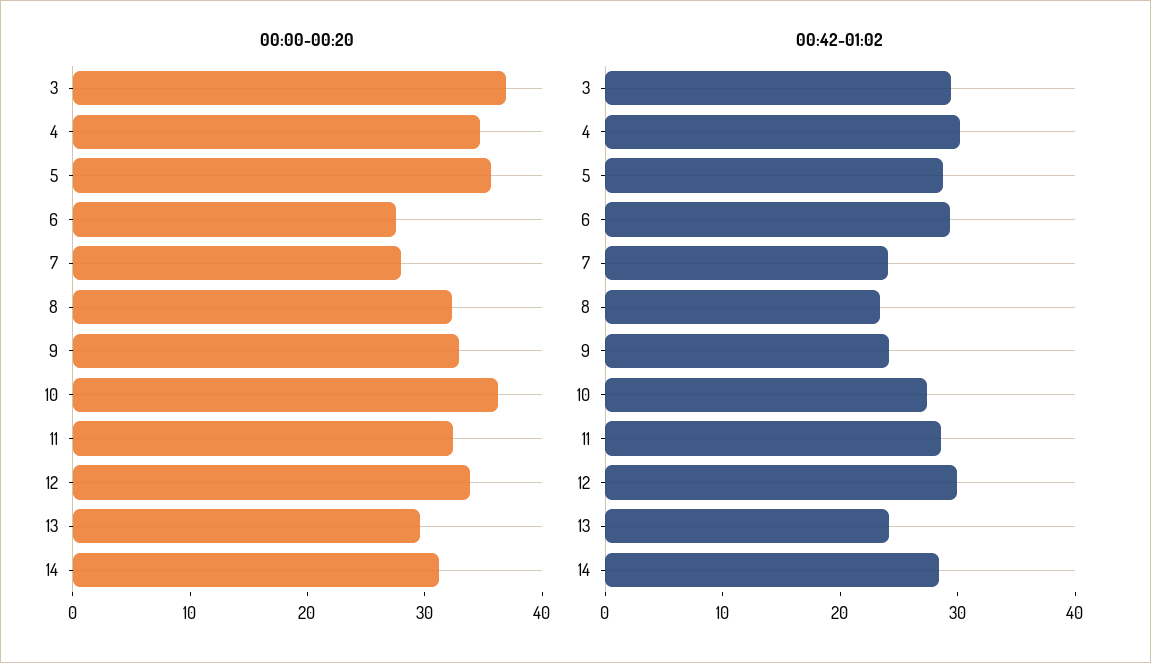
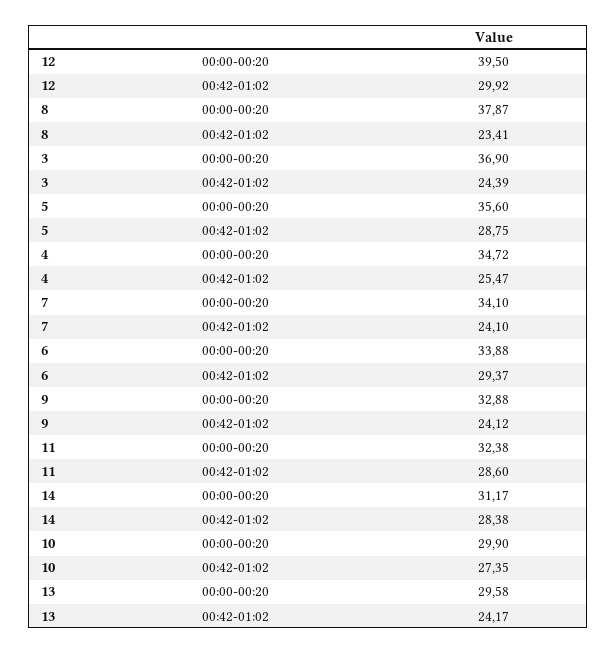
  {
    "00:00-00:20": {
      "3": 36.9,
      "4": 34.72,
      "5": 35.6,
-     "6": 28,
+     "6": 33.88,
-     "7": 28,
+     "7": 34.1,
-     "8": 32,
+     "8": 37.87,
      "9": 32.88,
-     "10": 36,
+     "10": 29.9,
      "11": 32.38,
-     "12": 34,
+     "12": 39.5,
      "13": 29.58,
      "14": 31.17
    },
    "00:42-01:02": {
-     "3": 30,
+     "3": 24.39,
-     "4": 30,
+     "4": 25.47,
      "5": 28.75,
      "6": 29.37,
      "7": 24.1,
      "8": 23.41,
      "9": 24.12,
      "10": 27.35,
      "11": 28.6,
      "12": 29.92,
      "13": 24.17,
      "14": 28.38
    }
  }

